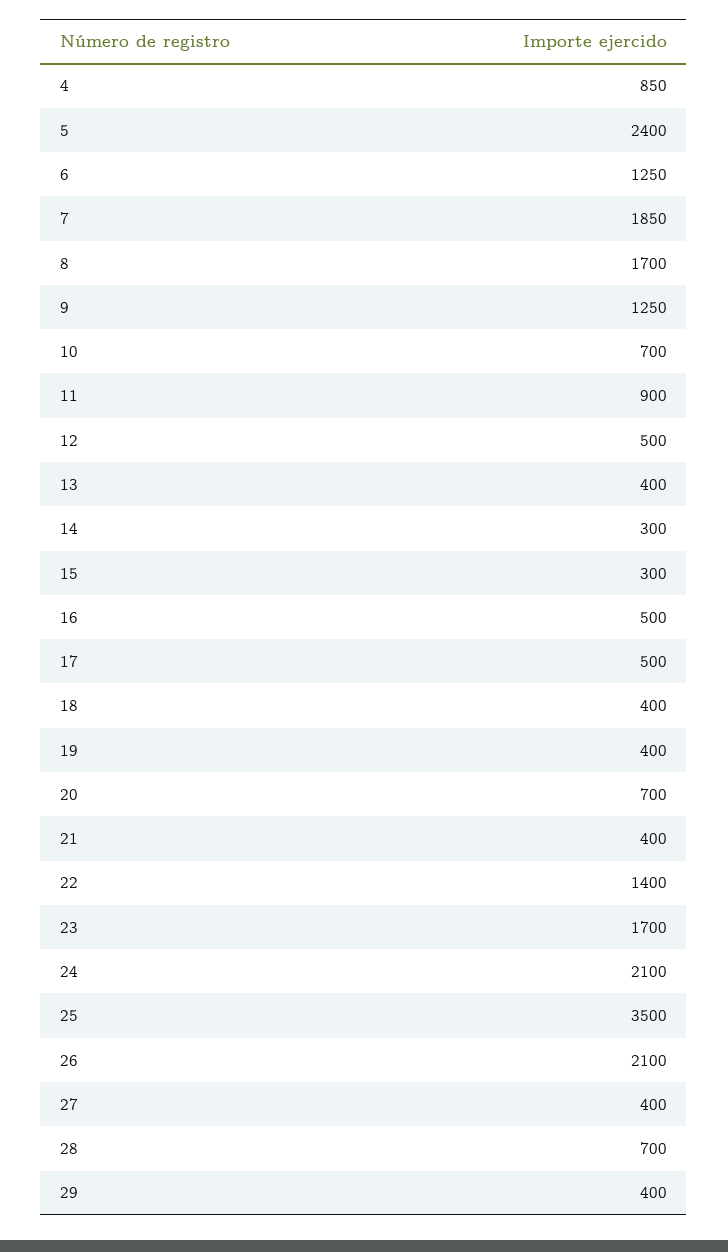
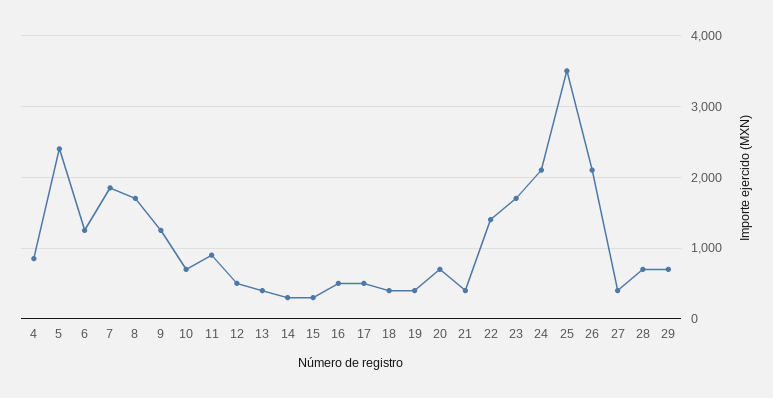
  {
    "4": 850,
    "5": 2400,
    "6": 1250,
    "7": 1850,
    "8": 1700,
    "9": 1250,
    "10": 700,
    "11": 900,
    "12": 500,
    "13": 400,
    "14": 300,
    "15": 300,
    "16": 500,
    "17": 500,
    "18": 400,
    "19": 400,
    "20": 700,
    "21": 400,
    "22": 1400,
    "23": 1700,
    "24": 2100,
    "25": 3500,
    "26": 2100,
    "27": 400,
    "28": 700,
-   "29": 400
+   "29": 700
  }

